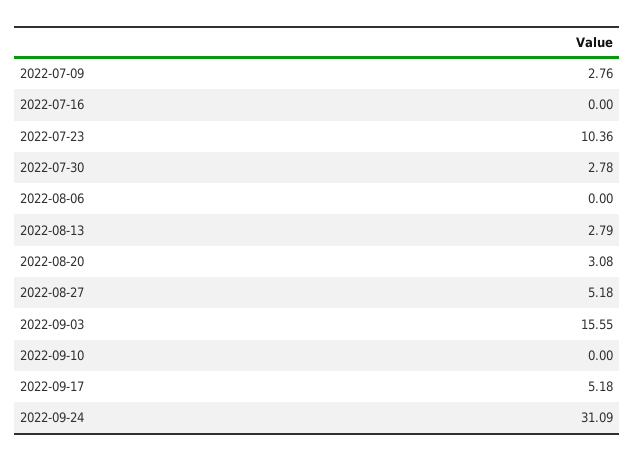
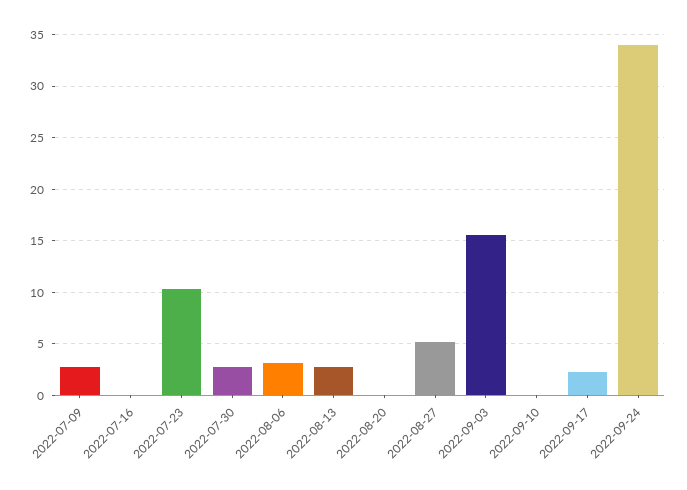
  {
    "2022-07-09": 2.76,
    "2022-07-16": 0,
    "2022-07-23": 10.36,
    "2022-07-30": 2.78,
-   "2022-08-06": 0,
+   "2022-08-06": 3,
    "2022-08-13": 2.79,
-   "2022-08-20": 3.08,
+   "2022-08-20": 0,
    "2022-08-27": 5.18,
    "2022-09-03": 15.55,
    "2022-09-10": 0,
-   "2022-09-17": 5.18,
+   "2022-09-17": 2,
-   "2022-09-24": 31.09
+   "2022-09-24": 34
  }

